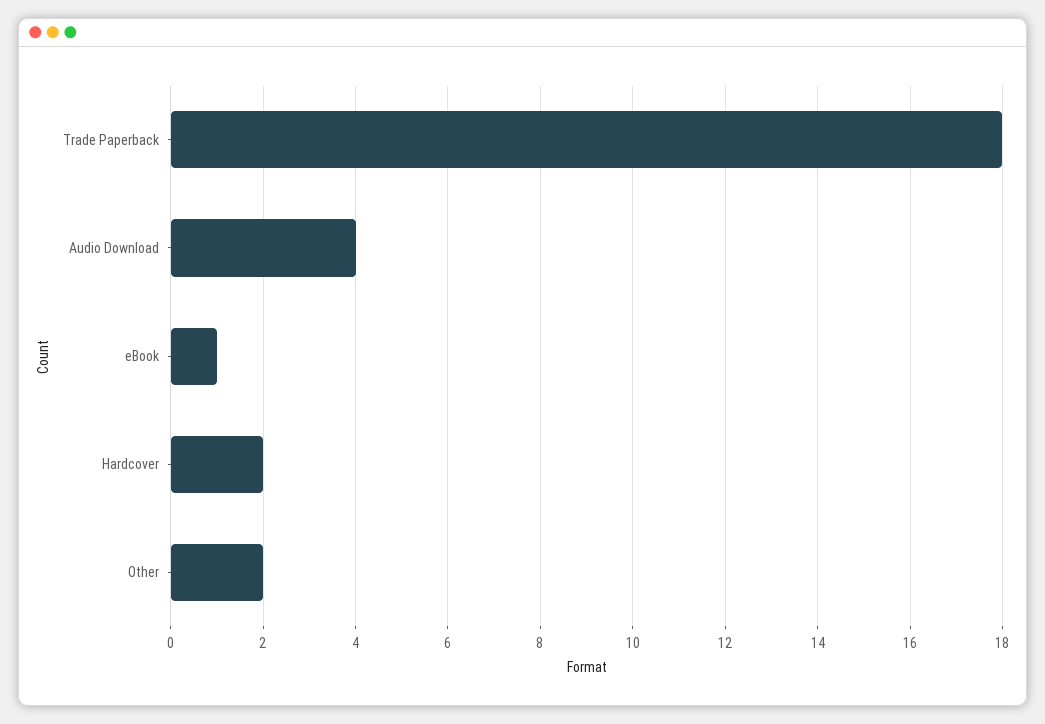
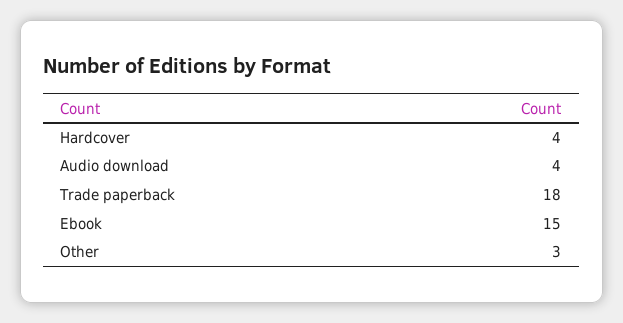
  {
    "Trade Paperback": 18,
    "Audio Download": 4,
-   "eBook": 1,
+   "eBook": 15,
-   "Hardcover": 2,
+   "Hardcover": 4,
-   "Other": 2
+   "Other": 3
  }

